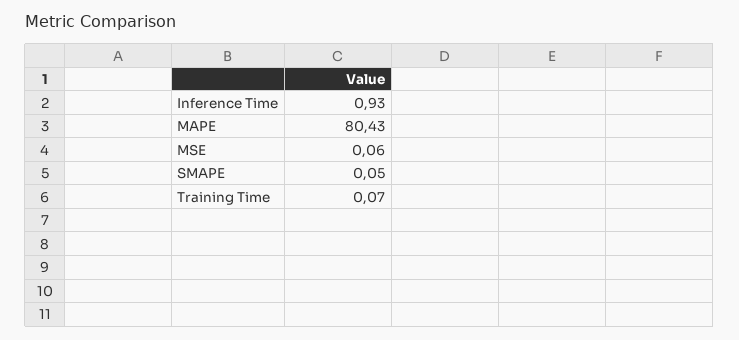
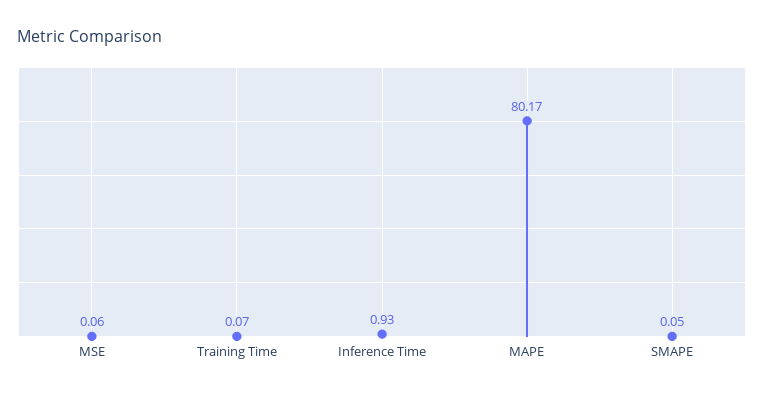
  {
    "Inference Time": 0.93,
-   "MAPE": 80.43,
+   "MAPE": 80.17,
    "MSE": 0.06,
    "SMAPE": 0.05,
    "Training Time": 0.07
  }

